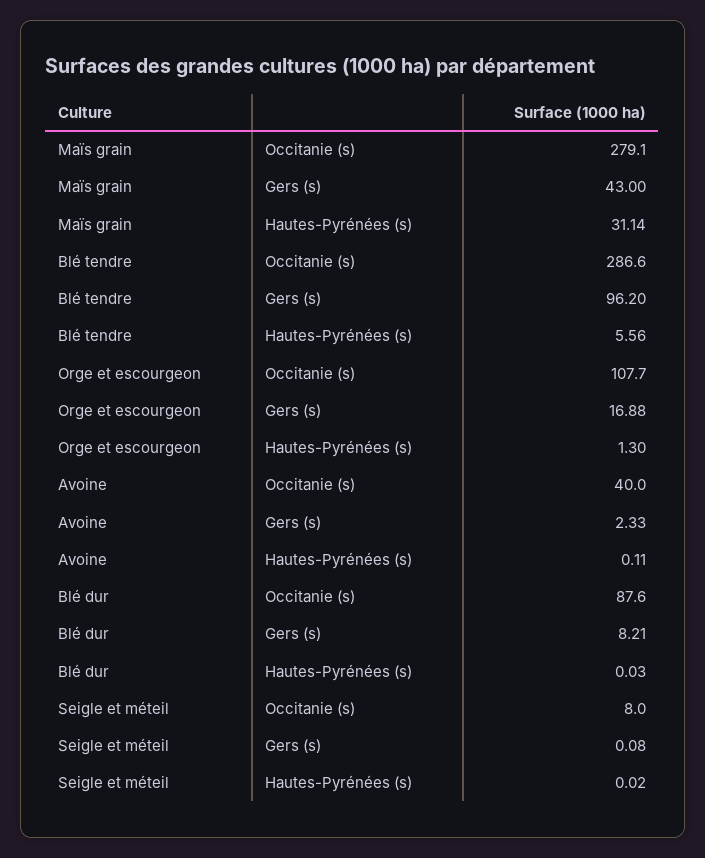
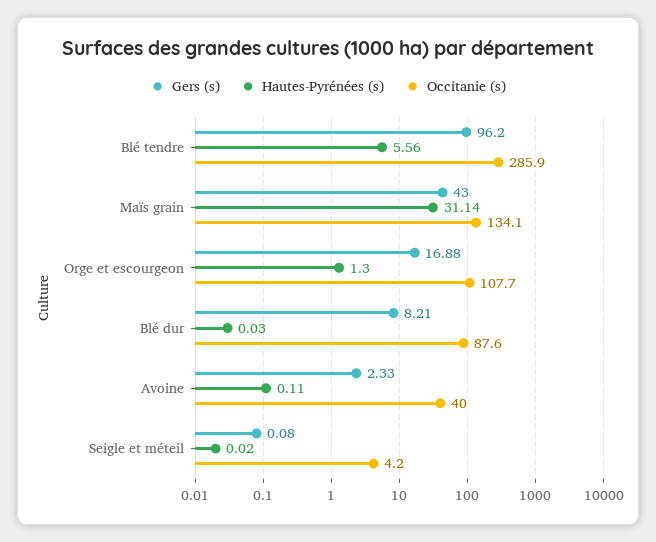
  {
    "Occitanie (s)": {
-     "Maïs grain": 279.1,
+     "Maïs grain": 134.1,
-     "Blé tendre": 286.6,
+     "Blé tendre": 285.9,
      "Orge et escourgeon": 107.7,
      "Avoine": 40,
      "Blé dur": 87.6,
-     "Seigle et méteil": 8
+     "Seigle et méteil": 4.2
    },
    "Gers (s)": {
      "Maïs grain": 43,
      "Blé tendre": 96.2,
      "Orge et escourgeon": 16.88,
      "Avoine": 2.33,
      "Blé dur": 8.21,
      "Seigle et méteil": 0.08
    },
    "Hautes-Pyrénées (s)": {
      "Maïs grain": 31.14,
      "Blé tendre": 5.56,
      "Orge et escourgeon": 1.3,
      "Avoine": 0.11,
      "Blé dur": 0.03,
      "Seigle et méteil": 0.02
    }
  }

